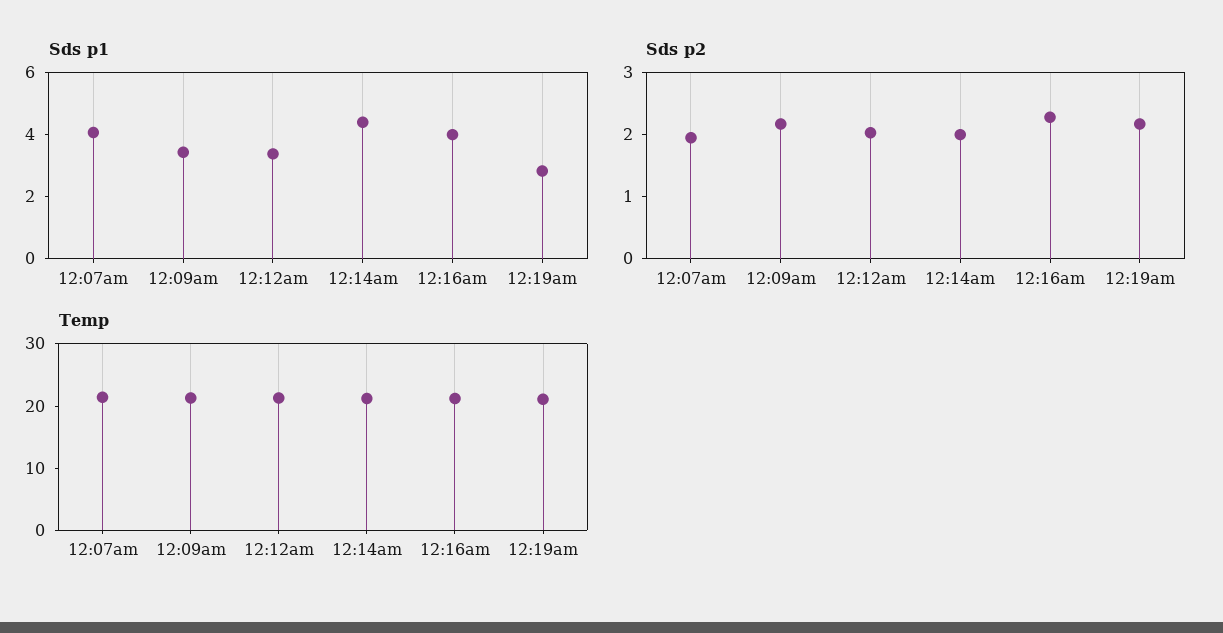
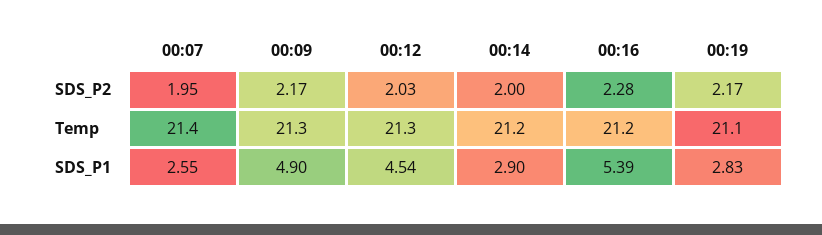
  {
    "Sds p1": {
-     "12:07am": 4,
+     "12:07am": 2.55,
-     "12:09am": 3.5,
+     "12:09am": 4.9,
-     "12:12am": 3.5,
+     "12:12am": 4.54,
-     "12:14am": 4.5,
+     "12:14am": 2.9,
-     "12:16am": 4,
+     "12:16am": 5.39,
      "12:19am": 2.83
    },
    "Sds p2": {
      "12:07am": 1.95,
      "12:09am": 2.17,
      "12:12am": 2.03,
      "12:14am": 2,
      "12:16am": 2.28,
      "12:19am": 2.17
    },
    "Temp": {
      "12:07am": 21.4,
      "12:09am": 21.3,
      "12:12am": 21.3,
      "12:14am": 21.2,
      "12:16am": 21.2,
      "12:19am": 21.1
    }
  }

